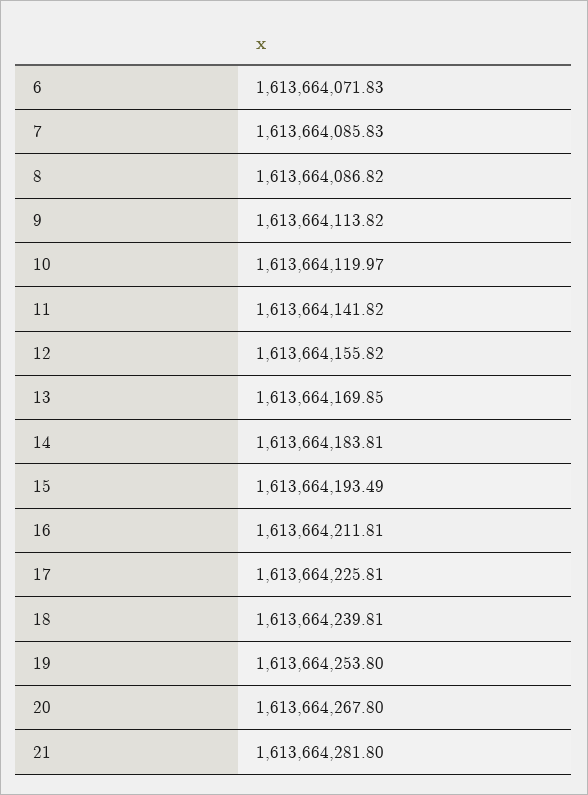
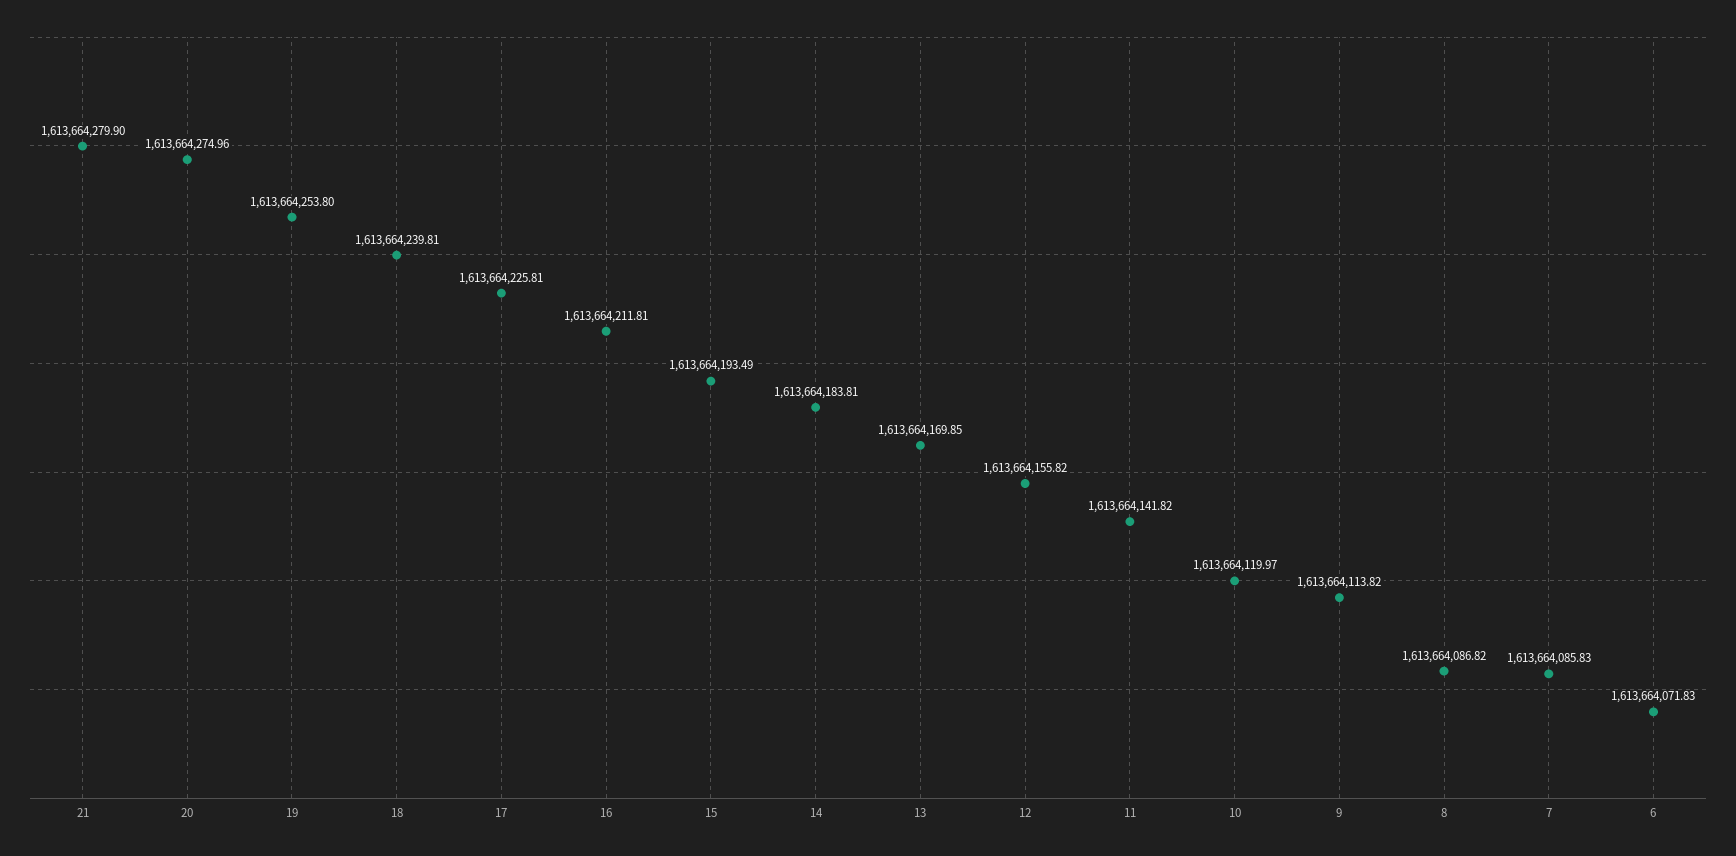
  {
    "6": 1613664071.83,
    "7": 1613664085.83,
    "8": 1613664086.82,
    "9": 1613664113.82,
    "10": 1613664119.97,
    "11": 1613664141.82,
    "12": 1613664155.82,
    "13": 1613664169.85,
    "14": 1613664183.81,
    "15": 1613664193.49,
    "16": 1613664211.81,
    "17": 1613664225.81,
    "18": 1613664239.81,
    "19": 1613664253.8,
-   "20": 1613664267.8,
+   "20": 1613664274.96,
-   "21": 1613664281.8
+   "21": 1613664279.9
  }

